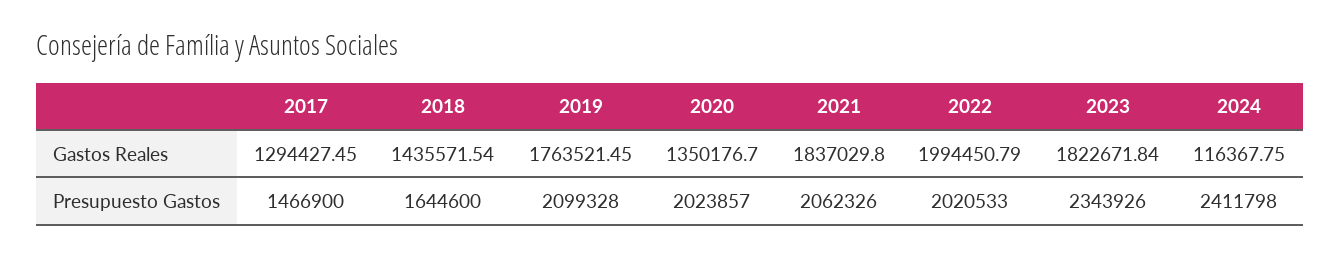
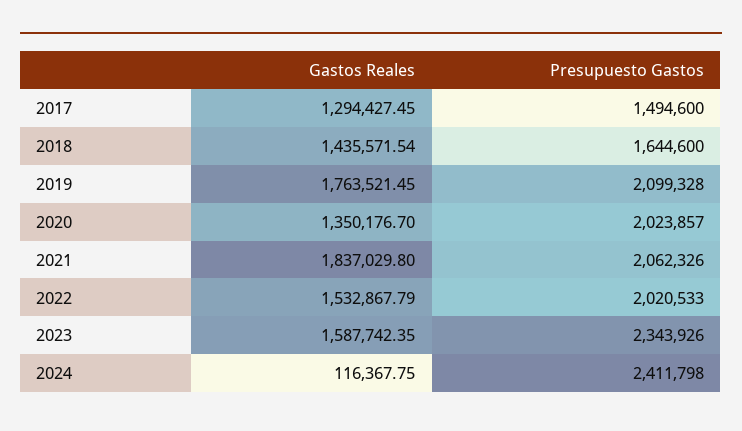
  {
    "2017": {
      "Gastos Reales": 1294427.45,
-     "Presupuesto Gastos": 1466900
+     "Presupuesto Gastos": 1494600
    },
    "2018": {
      "Gastos Reales": 1435571.54,
      "Presupuesto Gastos": 1644600
    },
    "2019": {
      "Gastos Reales": 1763521.45,
      "Presupuesto Gastos": 2099328
    },
    "2020": {
      "Gastos Reales": 1350176.7,
      "Presupuesto Gastos": 2023857
    },
    "2021": {
      "Gastos Reales": 1837029.8,
      "Presupuesto Gastos": 2062326
    },
    "2022": {
-     "Gastos Reales": 1994450.79,
+     "Gastos Reales": 1532867.79,
      "Presupuesto Gastos": 2020533
    },
    "2023": {
-     "Gastos Reales": 1822671.84,
+     "Gastos Reales": 1587742.35,
      "Presupuesto Gastos": 2343926
    },
    "2024": {
      "Gastos Reales": 116367.75,
      "Presupuesto Gastos": 2411798
    }
  }

